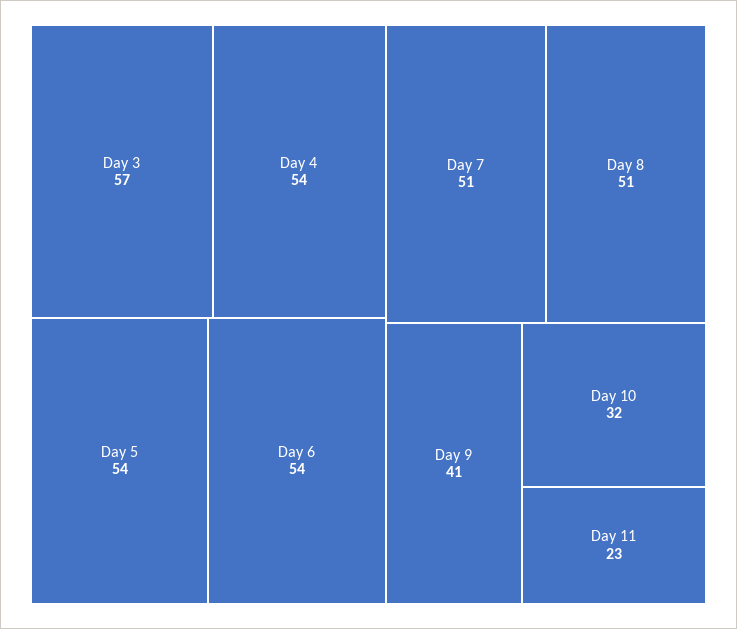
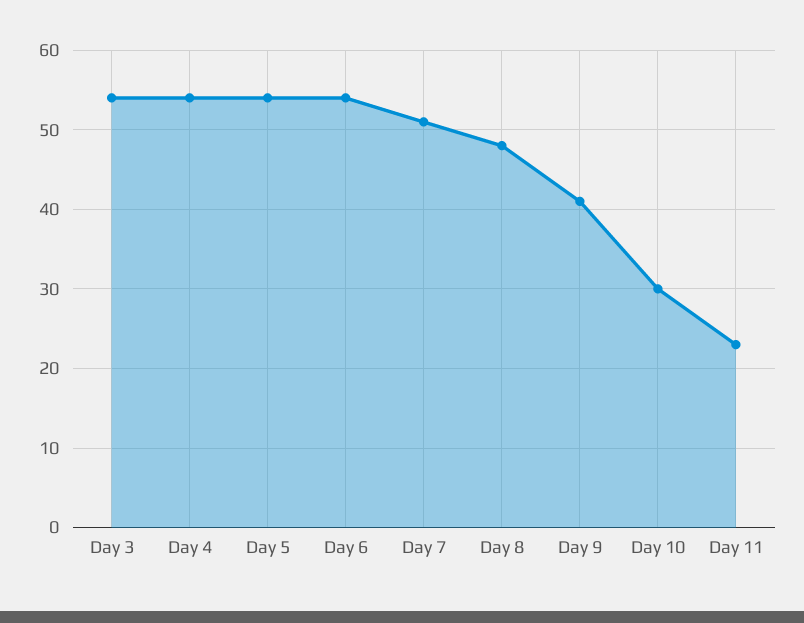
  {
-   "Day 3": 57,
+   "Day 3": 54,
    "Day 4": 54,
    "Day 5": 54,
    "Day 6": 54,
    "Day 7": 51,
-   "Day 8": 51,
+   "Day 8": 48,
    "Day 9": 41,
-   "Day 10": 32,
+   "Day 10": 30,
    "Day 11": 23
  }

